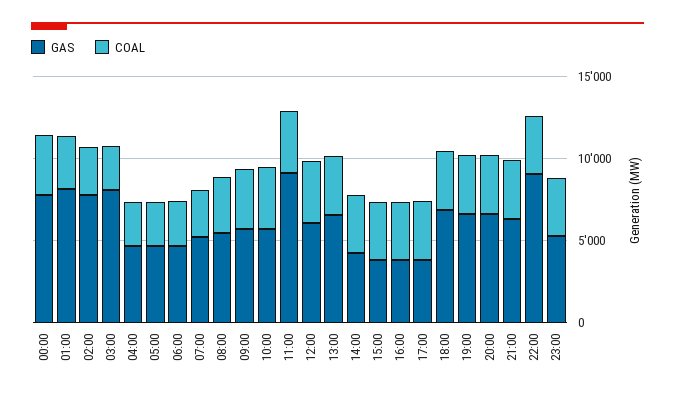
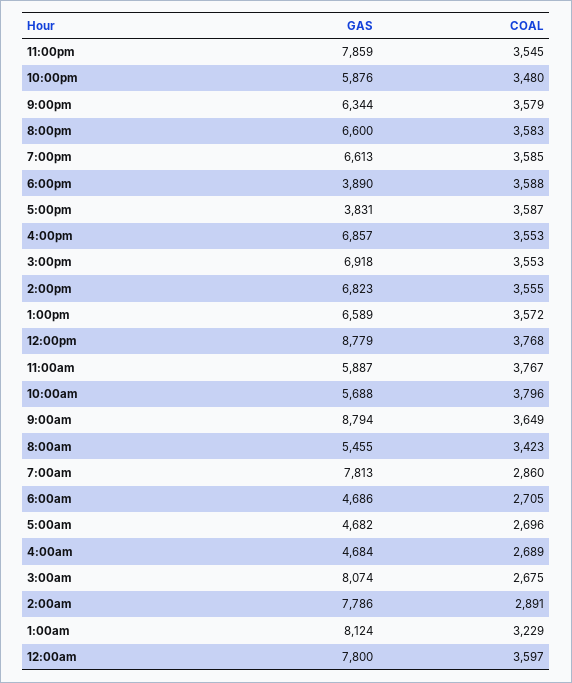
  {
    "GAS": {
      "00:00": 7800,
      "01:00": 8124,
      "02:00": 7786,
      "03:00": 8074,
      "04:00": 4684,
      "05:00": 4682,
      "06:00": 4686,
-     "07:00": 5000,
+     "07:00": 7813,
      "08:00": 5455,
-     "09:00": 6000,
+     "09:00": 8794,
      "10:00": 5688,
-     "11:00": 9000,
+     "11:00": 5887,
-     "12:00": 6000,
+     "12:00": 8779,
      "13:00": 6589,
-     "14:00": 4000,
+     "14:00": 6823,
-     "15:00": 4000,
+     "15:00": 6918,
-     "16:00": 4000,
+     "16:00": 6857,
      "17:00": 3831,
-     "18:00": 7000,
+     "18:00": 3890,
      "19:00": 6613,
      "20:00": 6600,
      "21:00": 6344,
-     "22:00": 9000,
+     "22:00": 5876,
-     "23:00": 5000
+     "23:00": 7859
    },
    "COAL": {
      "00:00": 3597,
      "01:00": 3229,
      "02:00": 2891,
      "03:00": 2675,
      "04:00": 2689,
      "05:00": 2696,
      "06:00": 2705,
      "07:00": 2860,
      "08:00": 3423,
      "09:00": 3649,
      "10:00": 3796,
      "11:00": 3767,
      "12:00": 3768,
      "13:00": 3572,
      "14:00": 3555,
      "15:00": 3553,
      "16:00": 3553,
      "17:00": 3587,
      "18:00": 3588,
      "19:00": 3585,
      "20:00": 3583,
      "21:00": 3579,
      "22:00": 3480,
      "23:00": 3545
    }
  }

